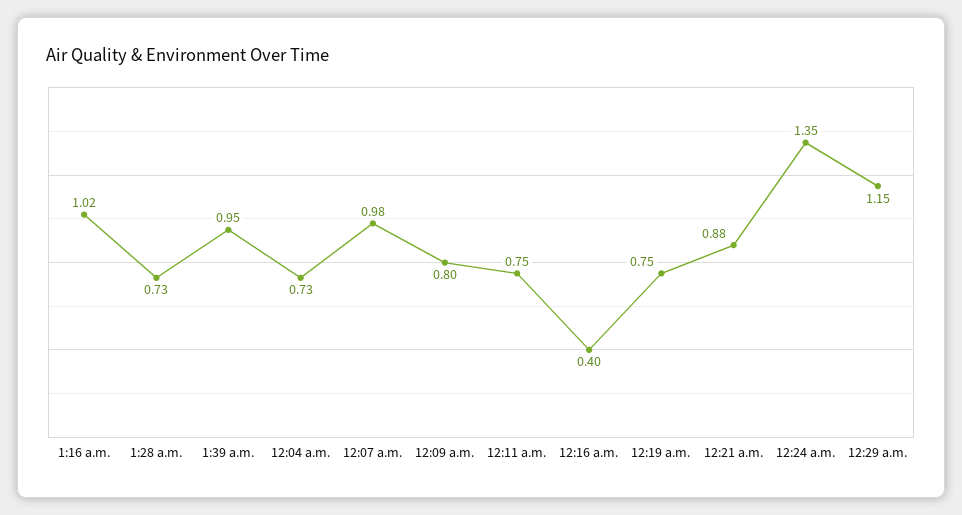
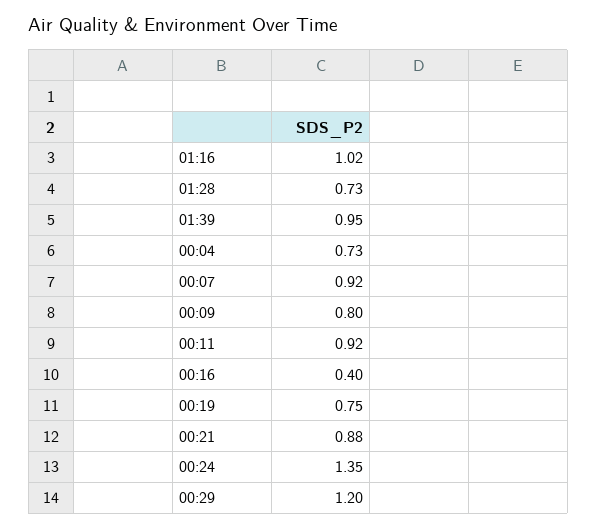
  {
    "1:16 a.m.": 1.02,
    "1:28 a.m.": 0.73,
    "1:39 a.m.": 0.95,
    "12:04 a.m.": 0.73,
-   "12:07 a.m.": 0.98,
+   "12:07 a.m.": 0.92,
    "12:09 a.m.": 0.8,
-   "12:11 a.m.": 0.75,
+   "12:11 a.m.": 0.92,
    "12:16 a.m.": 0.4,
    "12:19 a.m.": 0.75,
    "12:21 a.m.": 0.88,
    "12:24 a.m.": 1.35,
-   "12:29 a.m.": 1.15
+   "12:29 a.m.": 1.2
  }

